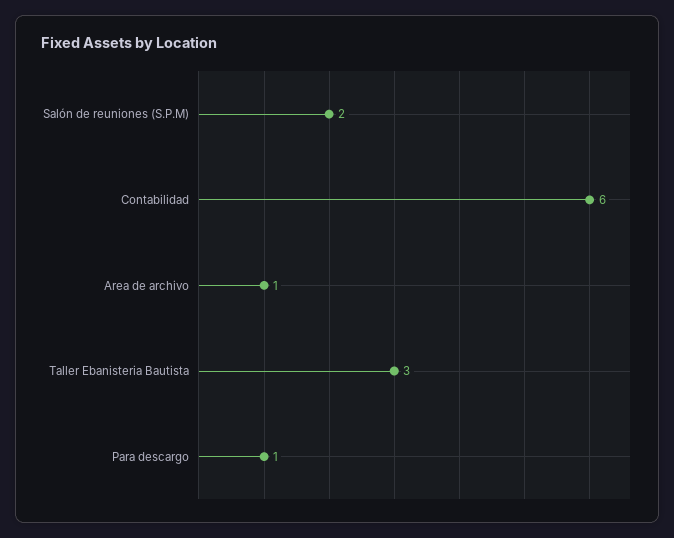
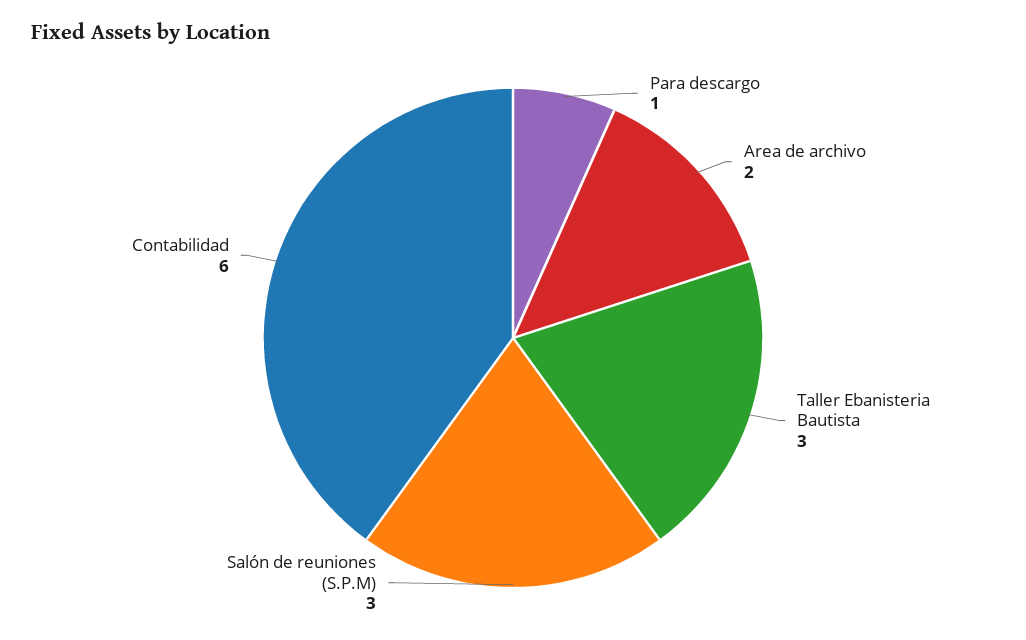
  {
-   "Salón de reuniones (S.P.M)": 2,
+   "Salón de reuniones (S.P.M)": 3,
    "Contabilidad": 6,
-   "Area de archivo": 1,
+   "Area de archivo": 2,
    "Taller Ebanisteria Bautista": 3,
    "Para descargo": 1
  }

